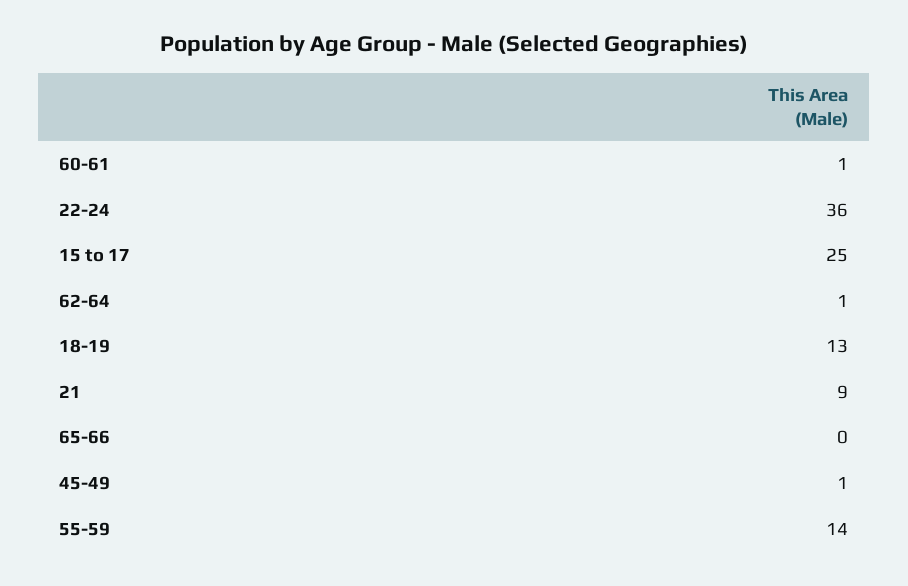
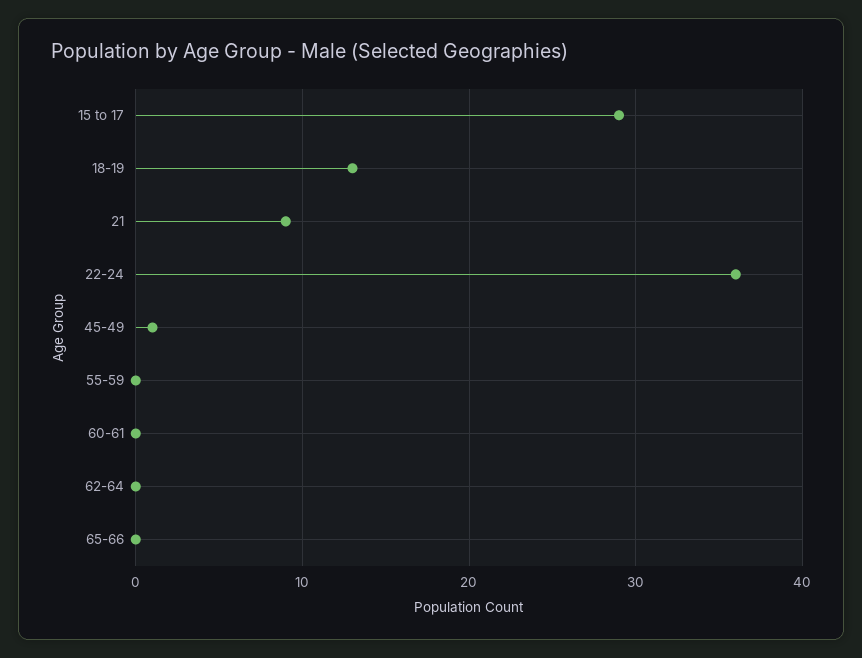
  {
-   "60-61": 1,
+   "60-61": 0,
    "22-24": 36,
-   "15 to 17": 25,
+   "15 to 17": 29,
-   "62-64": 1,
+   "62-64": 0,
    "18-19": 13,
    "21": 9,
    "65-66": 0,
    "45-49": 1,
-   "55-59": 14
+   "55-59": 0
  }

